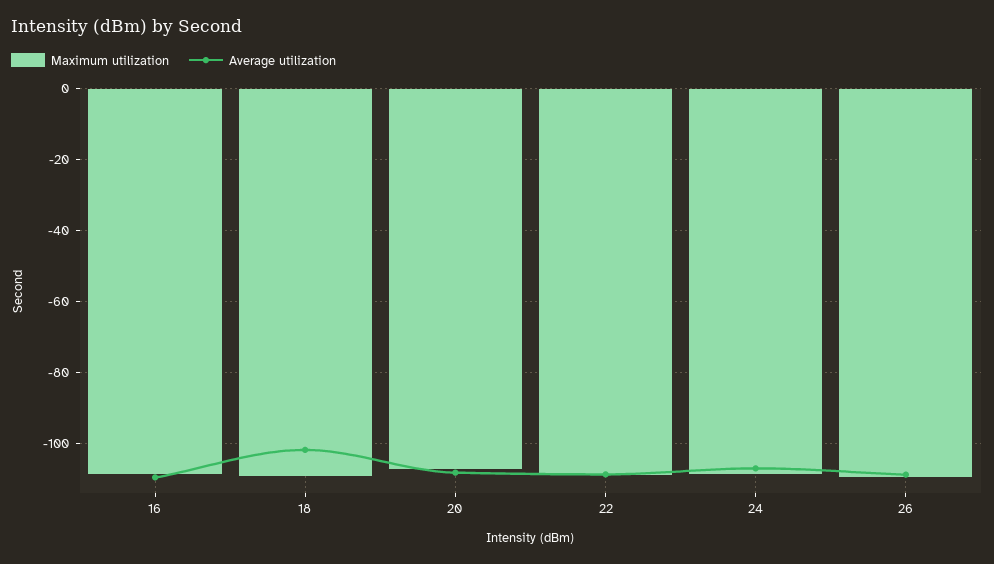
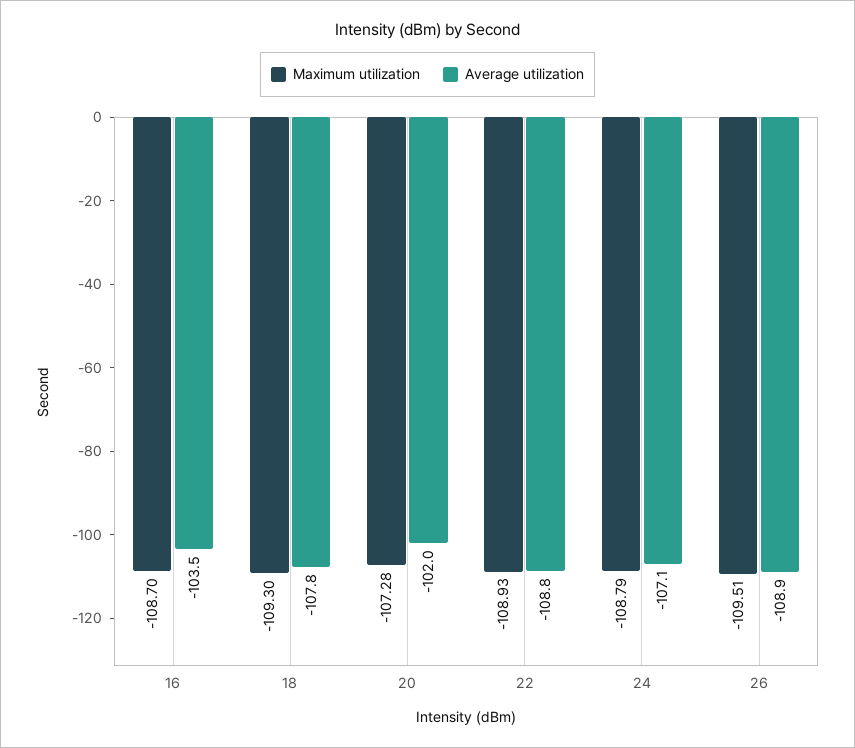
  {
    "Maximum utilization": {
      "16": -108.7,
      "18": -109.3,
      "20": -107.28,
      "22": -108.93,
      "24": -108.79,
      "26": -109.51
    },
    "Average utilization": {
-     "16": -110,
+     "16": -103.5,
-     "18": -102,
+     "18": -107.8,
-     "20": -108,
+     "20": -102,
      "22": -108.8,
      "24": -107.1,
      "26": -108.9
    }
  }

